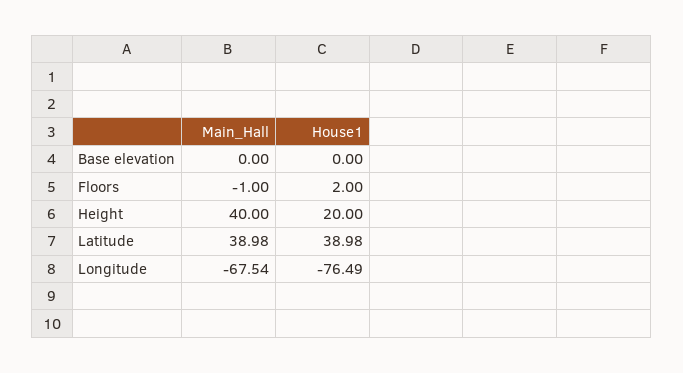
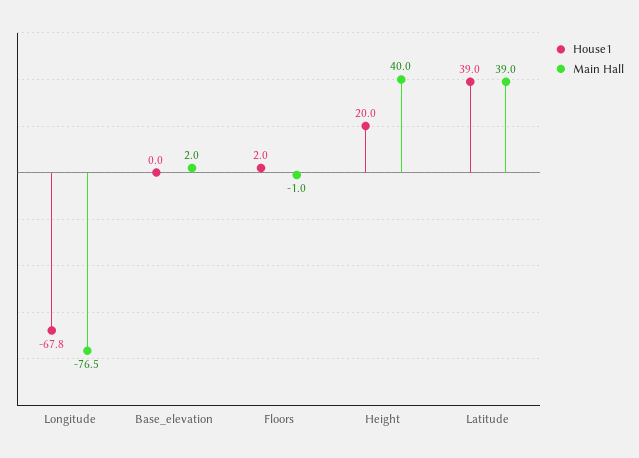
  {
    "Main_Hall": {
-     "Base elevation": 0,
+     "Base elevation": 2,
      "Floors": -1,
      "Height": 40,
      "Latitude": 38.98,
-     "Longitude": -67.54
+     "Longitude": -76.5
    },
    "House1": {
      "Base elevation": 0,
      "Floors": 2,
      "Height": 20,
      "Latitude": 38.98,
-     "Longitude": -76.49
+     "Longitude": -67.8
    }
  }

